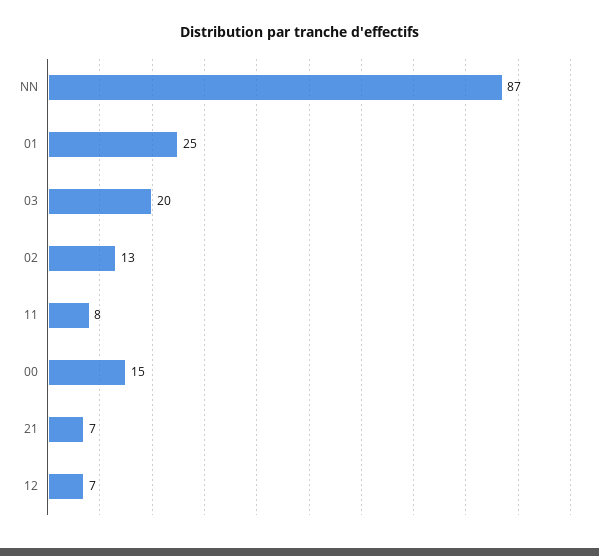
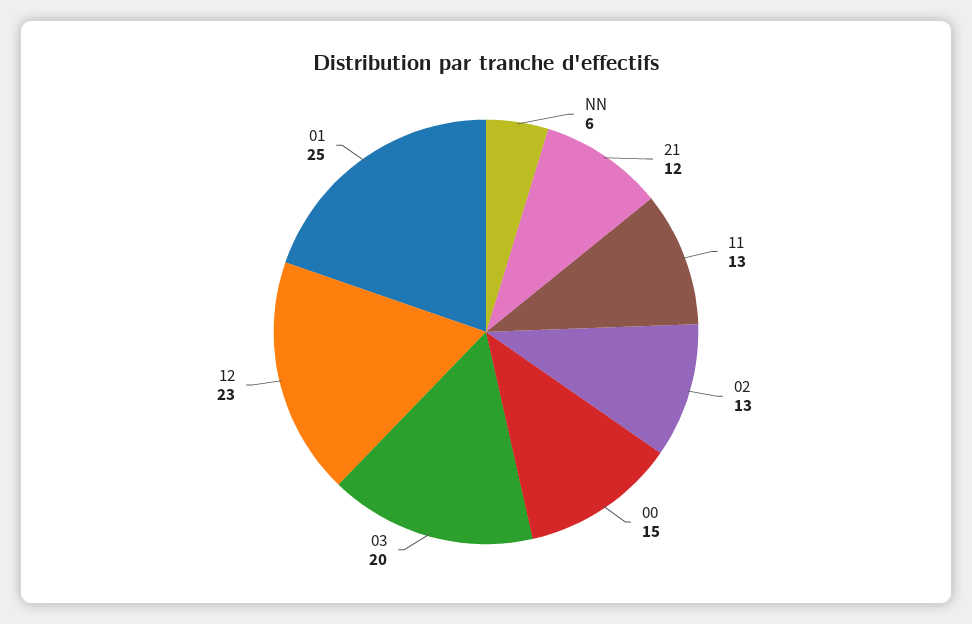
  {
-   "NN": 87,
+   "NN": 6,
    "01": 25,
    "03": 20,
    "02": 13,
-   "11": 8,
+   "11": 13,
    "00": 15,
-   "21": 7,
+   "21": 12,
-   "12": 7
+   "12": 23
  }

